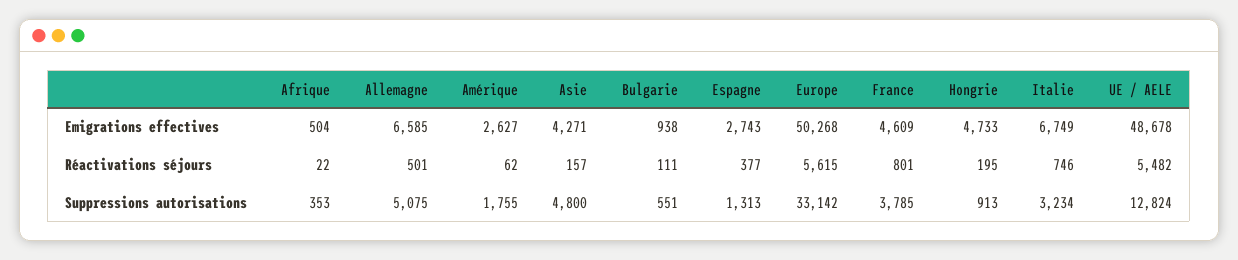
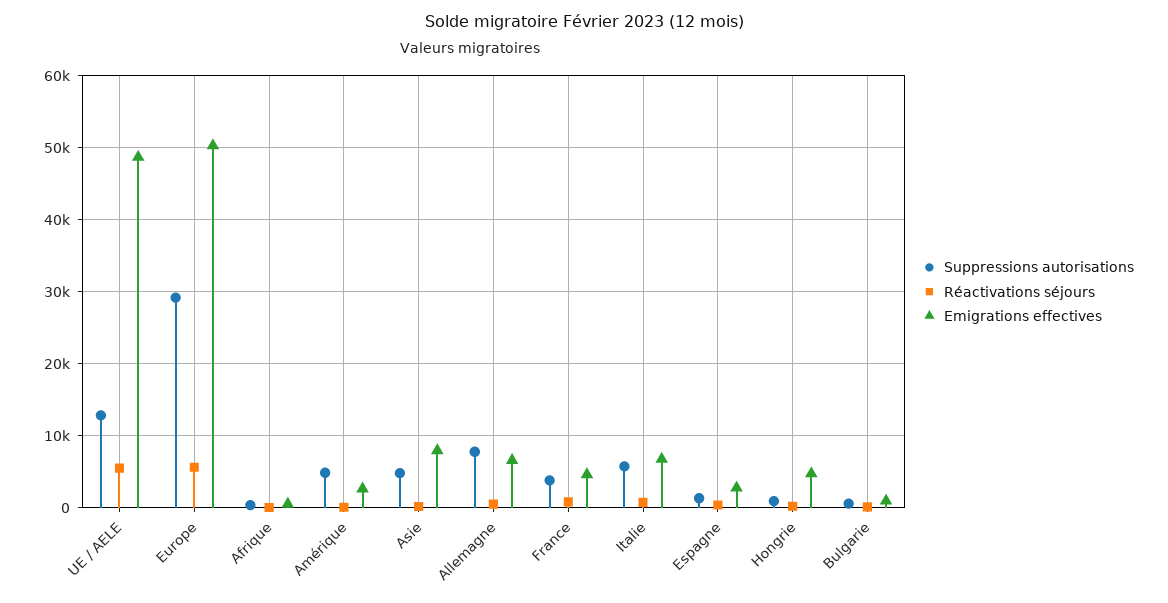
  {
    "Emigrations effectives": {
      "Afrique": 504,
      "Allemagne": 6585,
      "Amérique": 2627,
-     "Asie": 4271,
+     "Asie": 8000,
      "Bulgarie": 938,
      "Espagne": 2743,
      "Europe": 50268,
      "France": 4609,
      "Hongrie": 4733,
      "Italie": 6749,
      "UE / AELE": 48678
    },
    "Réactivations séjours": {
      "Afrique": 22,
      "Allemagne": 501,
      "Amérique": 62,
      "Asie": 157,
      "Bulgarie": 111,
      "Espagne": 377,
      "Europe": 5615,
      "France": 801,
      "Hongrie": 195,
      "Italie": 746,
      "UE / AELE": 5482
    },
    "Suppressions autorisations": {
      "Afrique": 353,
-     "Allemagne": 5075,
+     "Allemagne": 8000,
-     "Amérique": 1755,
+     "Amérique": 5000,
      "Asie": 4800,
      "Bulgarie": 551,
      "Espagne": 1313,
-     "Europe": 33142,
+     "Europe": 29000,
      "France": 3785,
      "Hongrie": 913,
-     "Italie": 3234,
+     "Italie": 6000,
      "UE / AELE": 12824
    }
  }

